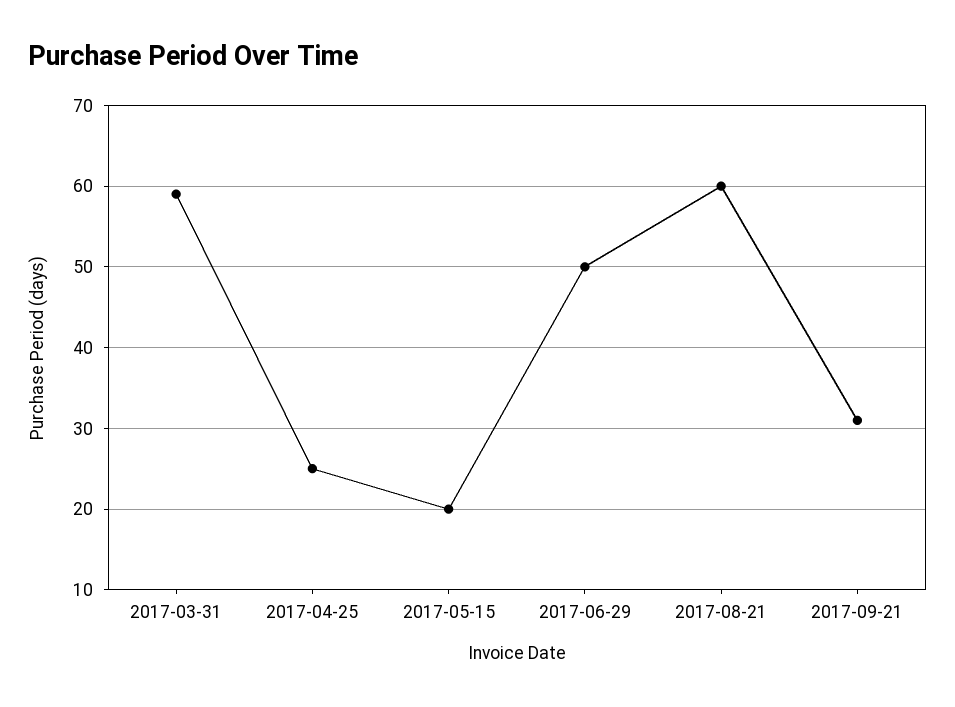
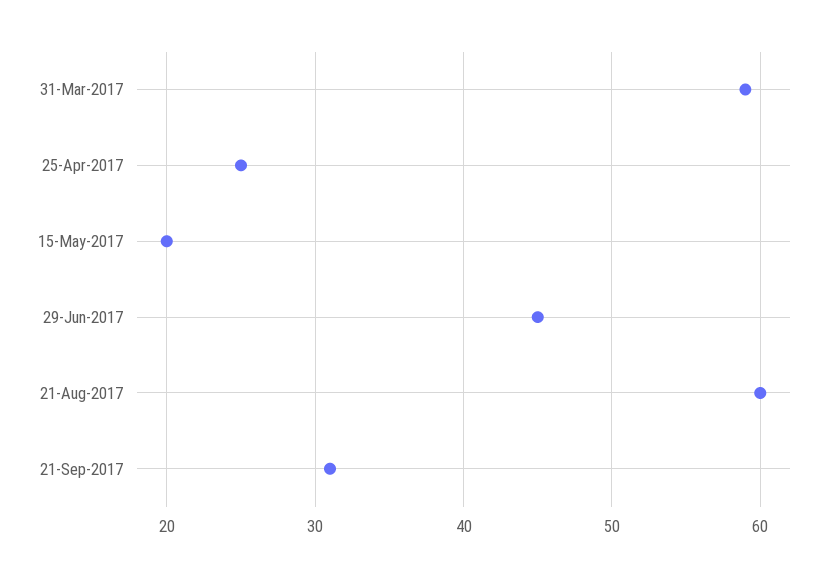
  {
    "2017-03-31": 59,
    "2017-04-25": 25,
    "2017-05-15": 20,
-   "2017-06-29": 50,
+   "2017-06-29": 45,
    "2017-08-21": 60,
    "2017-09-21": 31
  }

